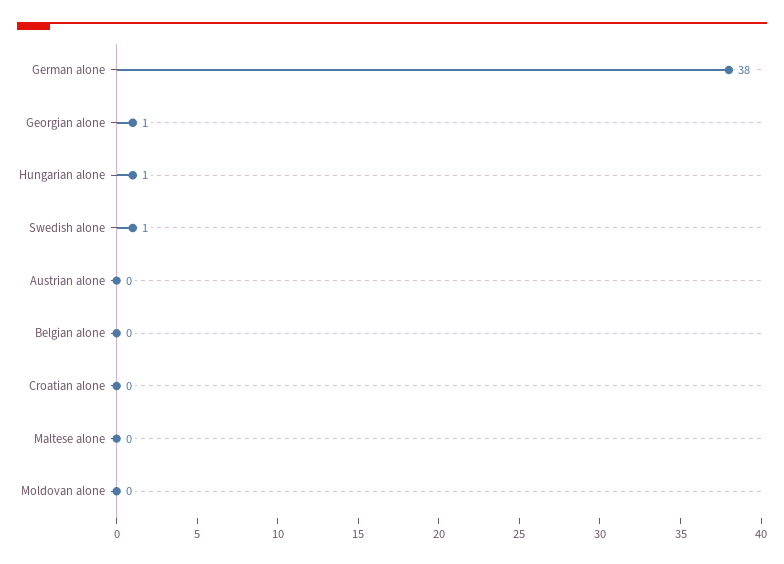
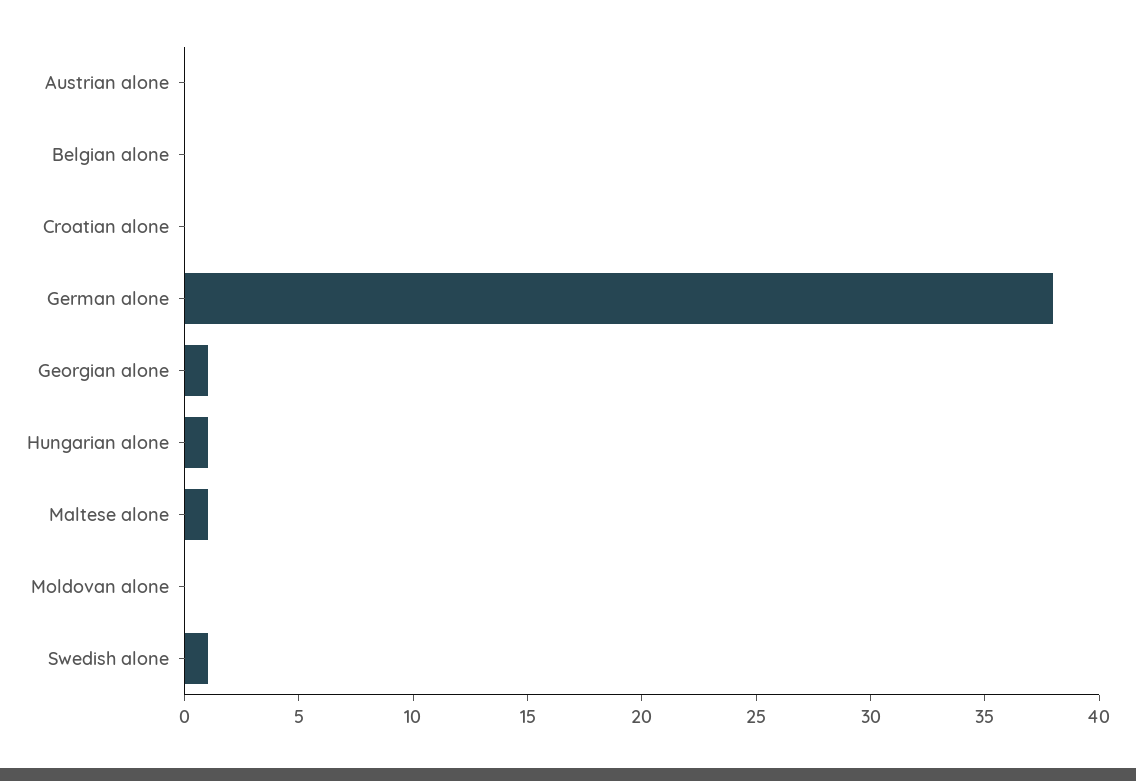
  {
    "German alone": 38,
    "Georgian alone": 1,
    "Hungarian alone": 1,
    "Swedish alone": 1,
    "Austrian alone": 0,
    "Belgian alone": 0,
    "Croatian alone": 0,
-   "Maltese alone": 0,
+   "Maltese alone": 1,
    "Moldovan alone": 0
  }

